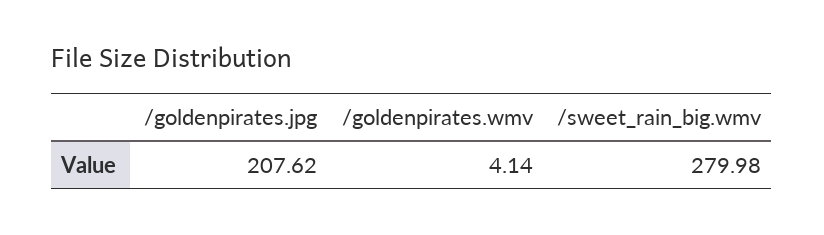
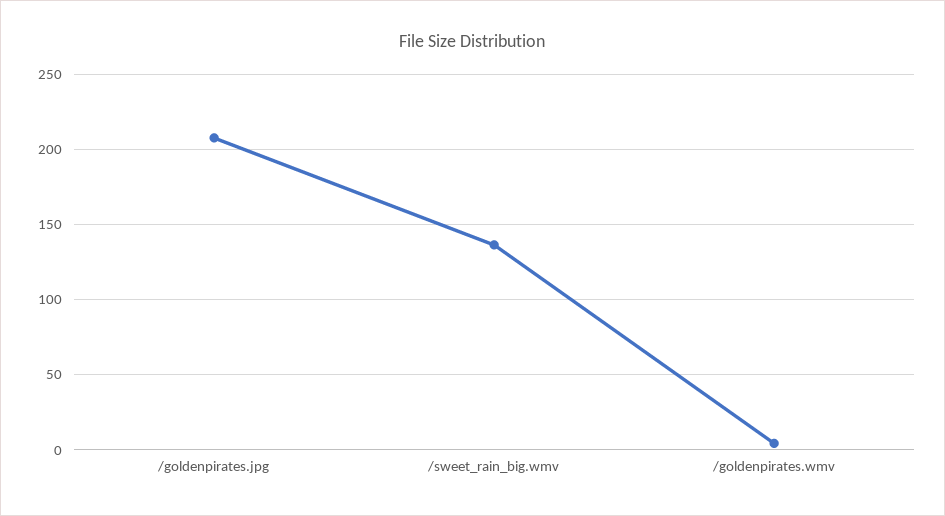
  {
    "/goldenpirates.jpg": 207.62,
    "/goldenpirates.wmv": 4.14,
-   "/sweet_rain_big.wmv": 279.98
+   "/sweet_rain_big.wmv": 135
  }

